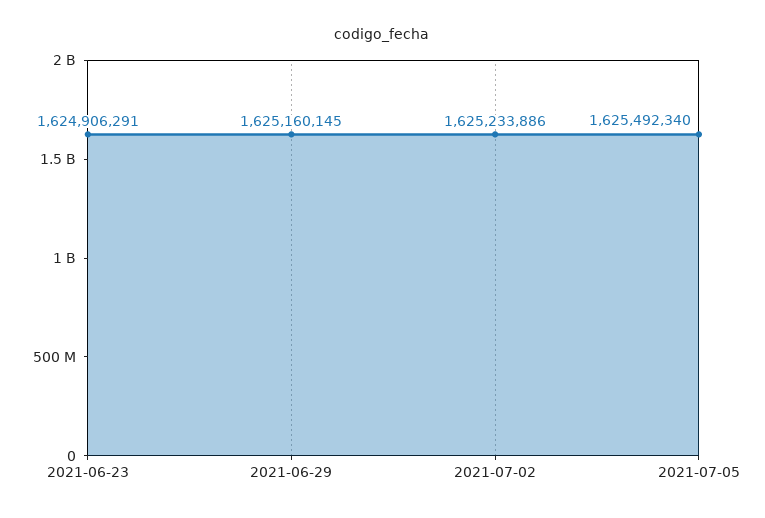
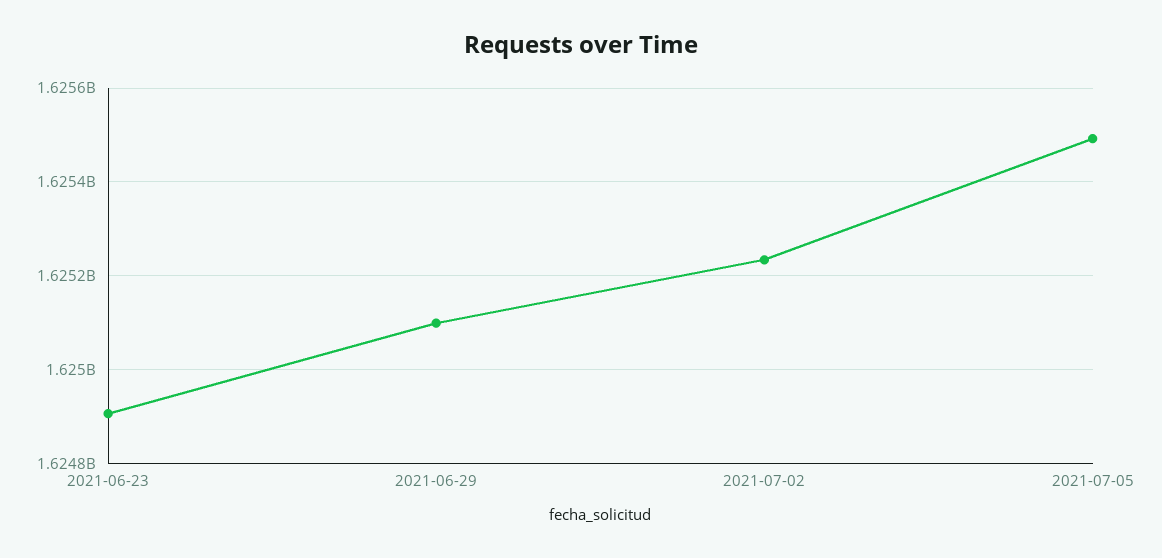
  {
    "2021-06-23": 1624906291,
-   "2021-06-29": 1625160145,
+   "2021-06-29": 1625100000,
    "2021-07-02": 1625233886,
    "2021-07-05": 1625492340
  }

